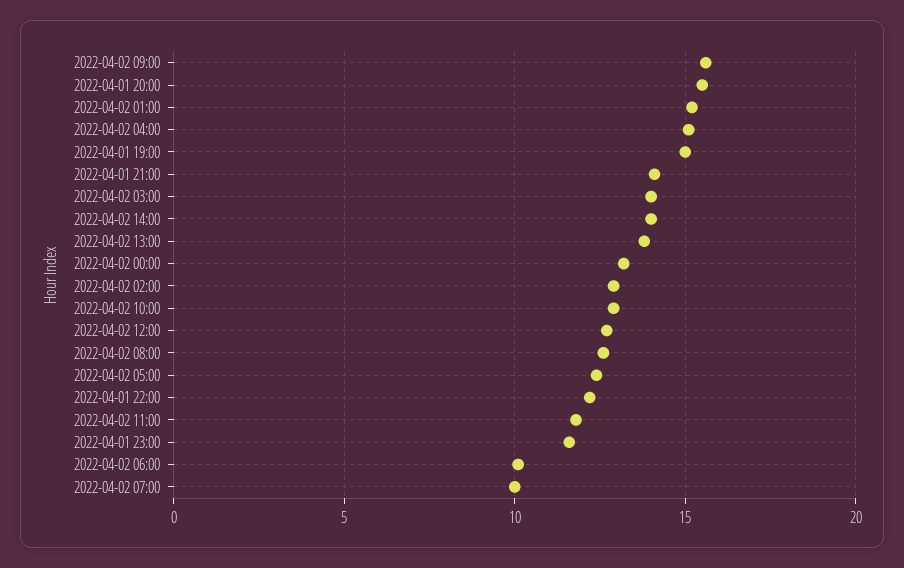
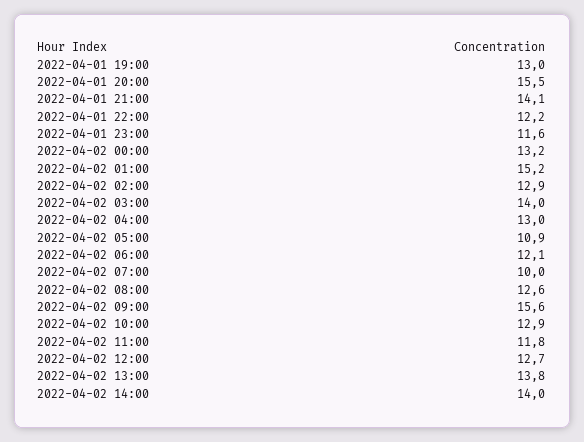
  {
    "2022-04-02 09:00": 15.6,
    "2022-04-01 20:00": 15.5,
    "2022-04-02 01:00": 15.2,
-   "2022-04-02 04:00": 15,
+   "2022-04-02 04:00": 13,
-   "2022-04-01 19:00": 15,
+   "2022-04-01 19:00": 13,
    "2022-04-01 21:00": 14.1,
    "2022-04-02 03:00": 14,
    "2022-04-02 14:00": 14,
    "2022-04-02 13:00": 13.8,
    "2022-04-02 00:00": 13.2,
    "2022-04-02 02:00": 12.9,
    "2022-04-02 10:00": 12.9,
    "2022-04-02 12:00": 12.7,
    "2022-04-02 08:00": 12.6,
-   "2022-04-02 05:00": 12.5,
+   "2022-04-02 05:00": 10.9,
    "2022-04-01 22:00": 12.2,
    "2022-04-02 11:00": 11.8,
    "2022-04-01 23:00": 11.6,
-   "2022-04-02 06:00": 10,
+   "2022-04-02 06:00": 12.1,
    "2022-04-02 07:00": 10
  }

